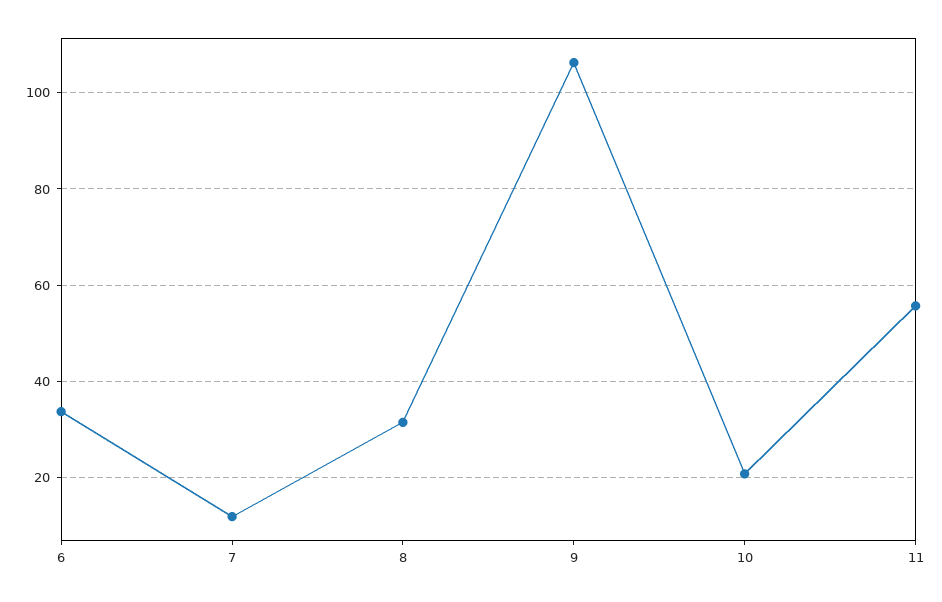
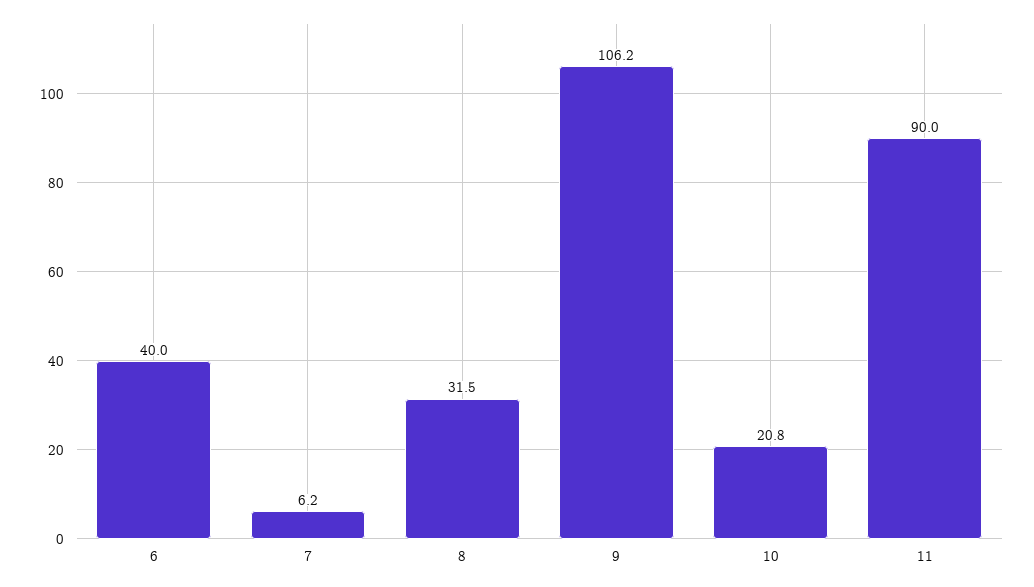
  {
-   "6": 34,
+   "6": 40,
-   "7": 12,
+   "7": 6.2,
    "8": 31.5,
    "9": 106.2,
    "10": 20.8,
-   "11": 56
+   "11": 90
  }

